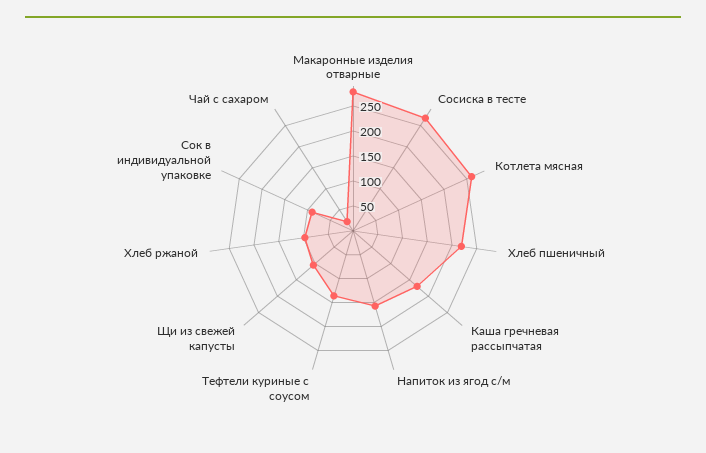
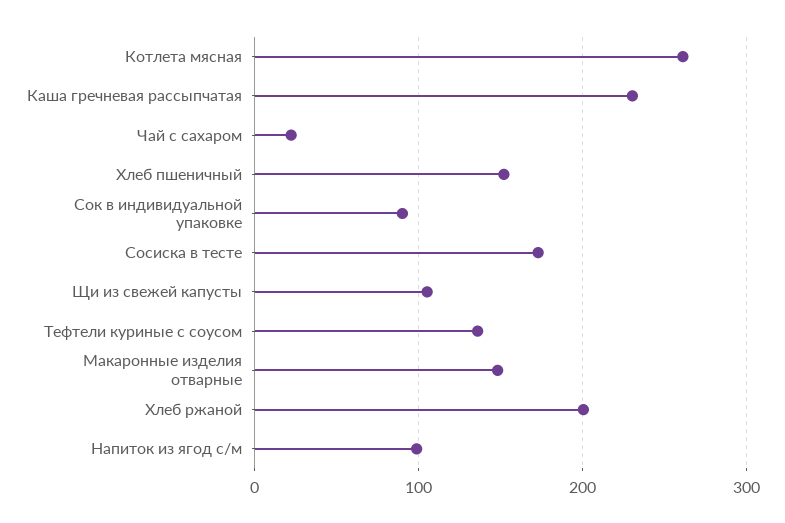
  {
-   "Макаронные изделия отварные": 275,
+   "Макаронные изделия отварные": 150,
-   "Сосиска в тесте": 275,
+   "Сосиска в тесте": 170,
    "Котлета мясная": 260,
-   "Хлеб пшеничный": 225,
+   "Хлеб пшеничный": 150,
-   "Каша гречневая рассыпчатая": 175,
+   "Каша гречневая рассыпчатая": 230,
-   "Напиток из ягод с/м": 150,
+   "Напиток из ягод с/м": 100,
    "Тефтели куриные с соусом": 140,
    "Щи из свежей капусты": 110,
-   "Хлеб ржаной": 100,
+   "Хлеб ржаной": 200,
    "Сок в индивидуальной упаковке": 90,
    "Чай с сахаром": 20
  }

